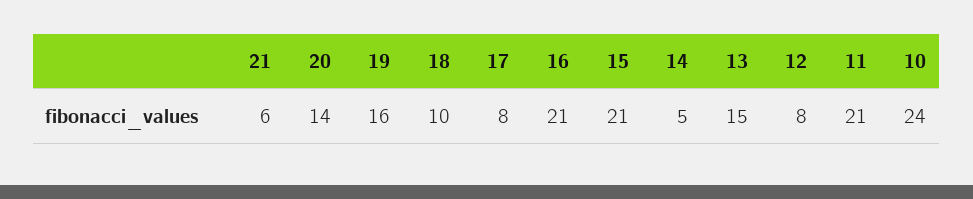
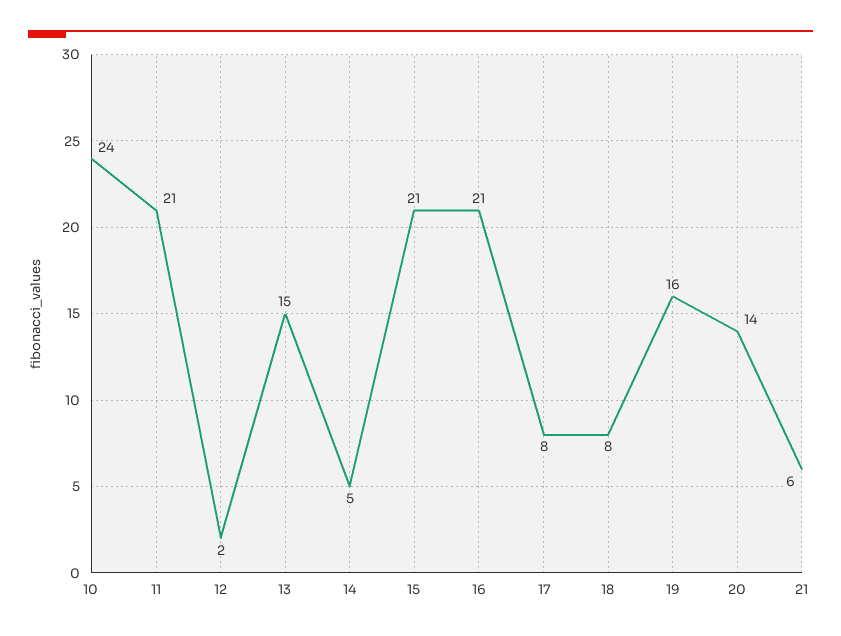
  {
    "21": 6,
    "20": 14,
    "19": 16,
-   "18": 10,
+   "18": 8,
    "17": 8,
    "16": 21,
    "15": 21,
    "14": 5,
    "13": 15,
-   "12": 8,
+   "12": 2,
    "11": 21,
    "10": 24
  }

